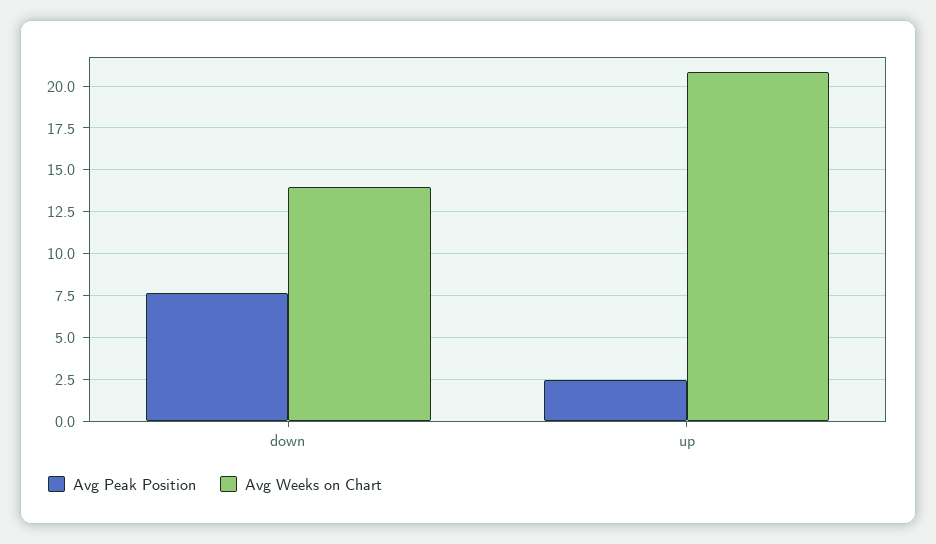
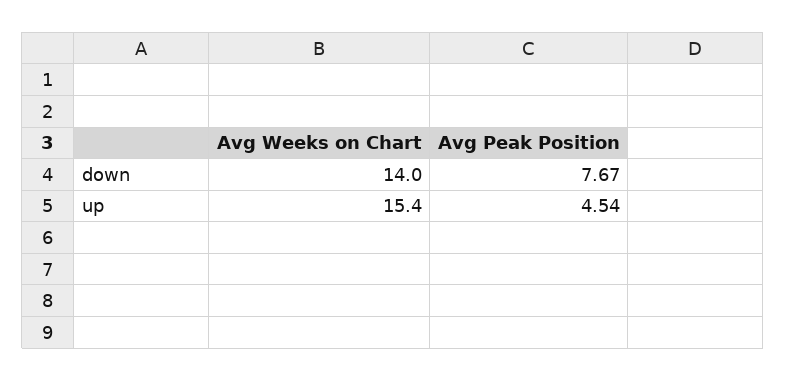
  {
    "Avg Peak Position": {
      "down": 7.67,
-     "up": 2.5
+     "up": 4.54
    },
    "Avg Weeks on Chart": {
      "down": 14,
-     "up": 21
+     "up": 15.4
    }
  }

